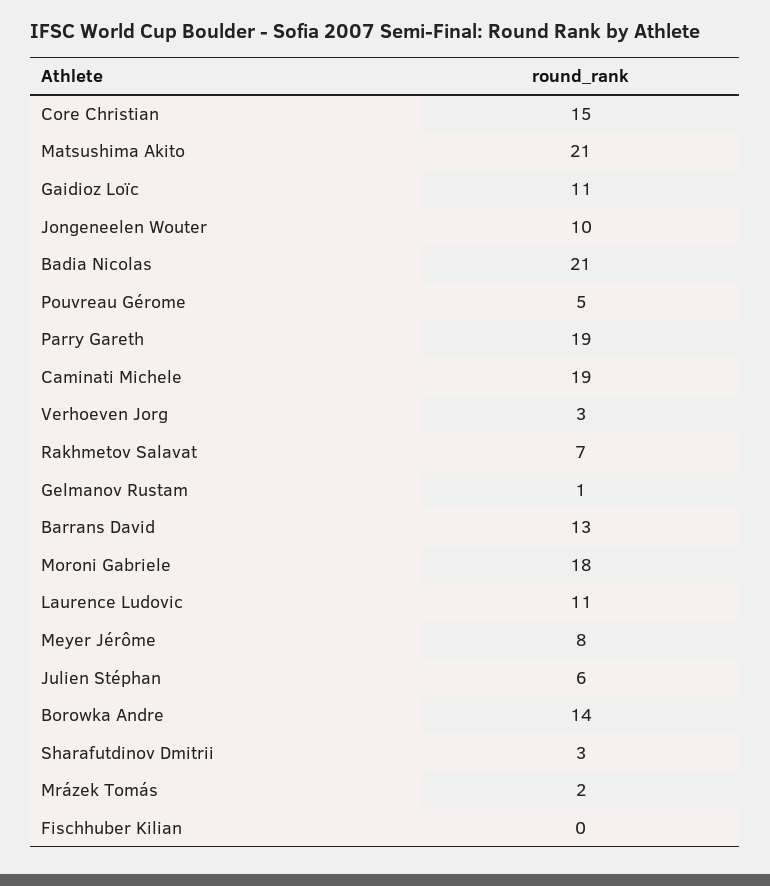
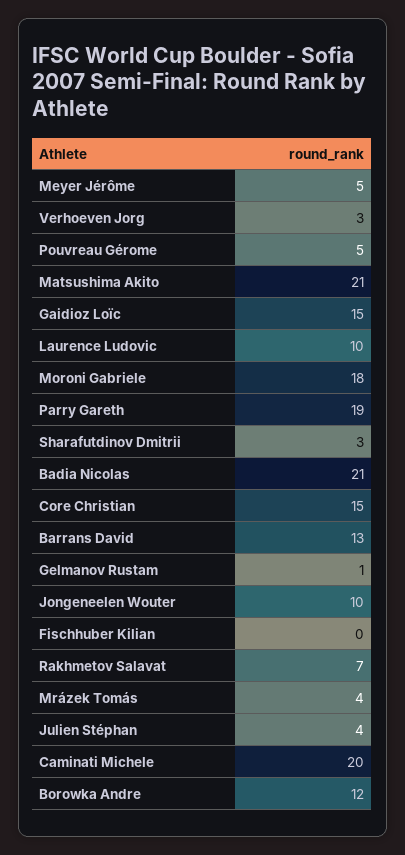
  {
    "Core Christian": 15,
    "Matsushima Akito": 21,
-   "Gaidioz Loïc": 11,
+   "Gaidioz Loïc": 15,
    "Jongeneelen Wouter": 10,
    "Badia Nicolas": 21,
    "Pouvreau Gérome": 5,
    "Parry Gareth": 19,
-   "Caminati Michele": 19,
+   "Caminati Michele": 20,
    "Verhoeven Jorg": 3,
    "Rakhmetov Salavat": 7,
    "Gelmanov Rustam": 1,
    "Barrans David": 13,
    "Moroni Gabriele": 18,
-   "Laurence Ludovic": 11,
+   "Laurence Ludovic": 10,
-   "Meyer Jérôme": 8,
+   "Meyer Jérôme": 5,
-   "Julien Stéphan": 6,
+   "Julien Stéphan": 4,
-   "Borowka Andre": 14,
+   "Borowka Andre": 12,
    "Sharafutdinov Dmitrii": 3,
-   "Mrázek Tomás": 2,
+   "Mrázek Tomás": 4,
    "Fischhuber Kilian": 0
  }

